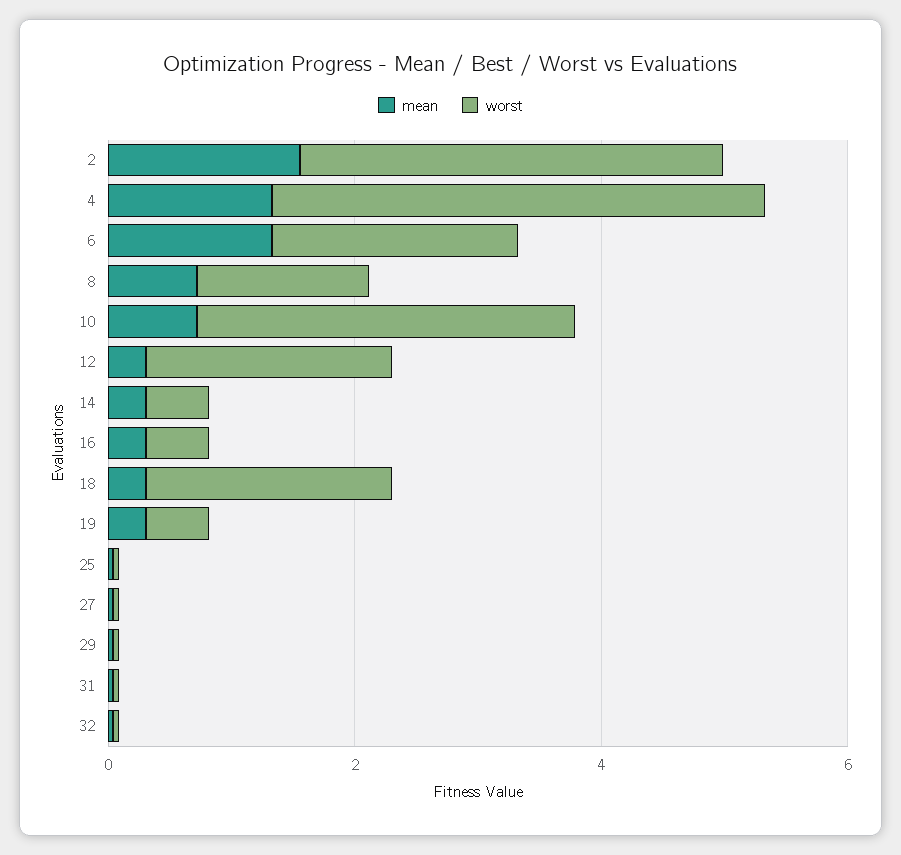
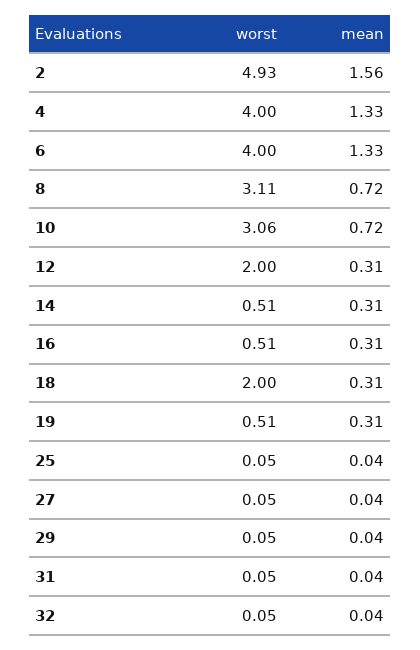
  {
    "mean": {
      "2": 1.56,
      "4": 1.33,
      "6": 1.33,
      "8": 0.72,
      "10": 0.72,
      "12": 0.31,
      "14": 0.31,
      "16": 0.31,
      "18": 0.31,
      "19": 0.31,
      "25": 0.04,
      "27": 0.04,
      "29": 0.04,
      "31": 0.04,
      "32": 0.04
    },
    "worst": {
-     "2": 3.5,
+     "2": 4.93,
      "4": 4,
-     "6": 2,
+     "6": 4,
-     "8": 1.5,
+     "8": 3.11,
      "10": 3.06,
      "12": 2,
      "14": 0.51,
      "16": 0.51,
      "18": 2,
      "19": 0.51,
      "25": 0.05,
      "27": 0.05,
      "29": 0.05,
      "31": 0.05,
      "32": 0.05
    }
  }

